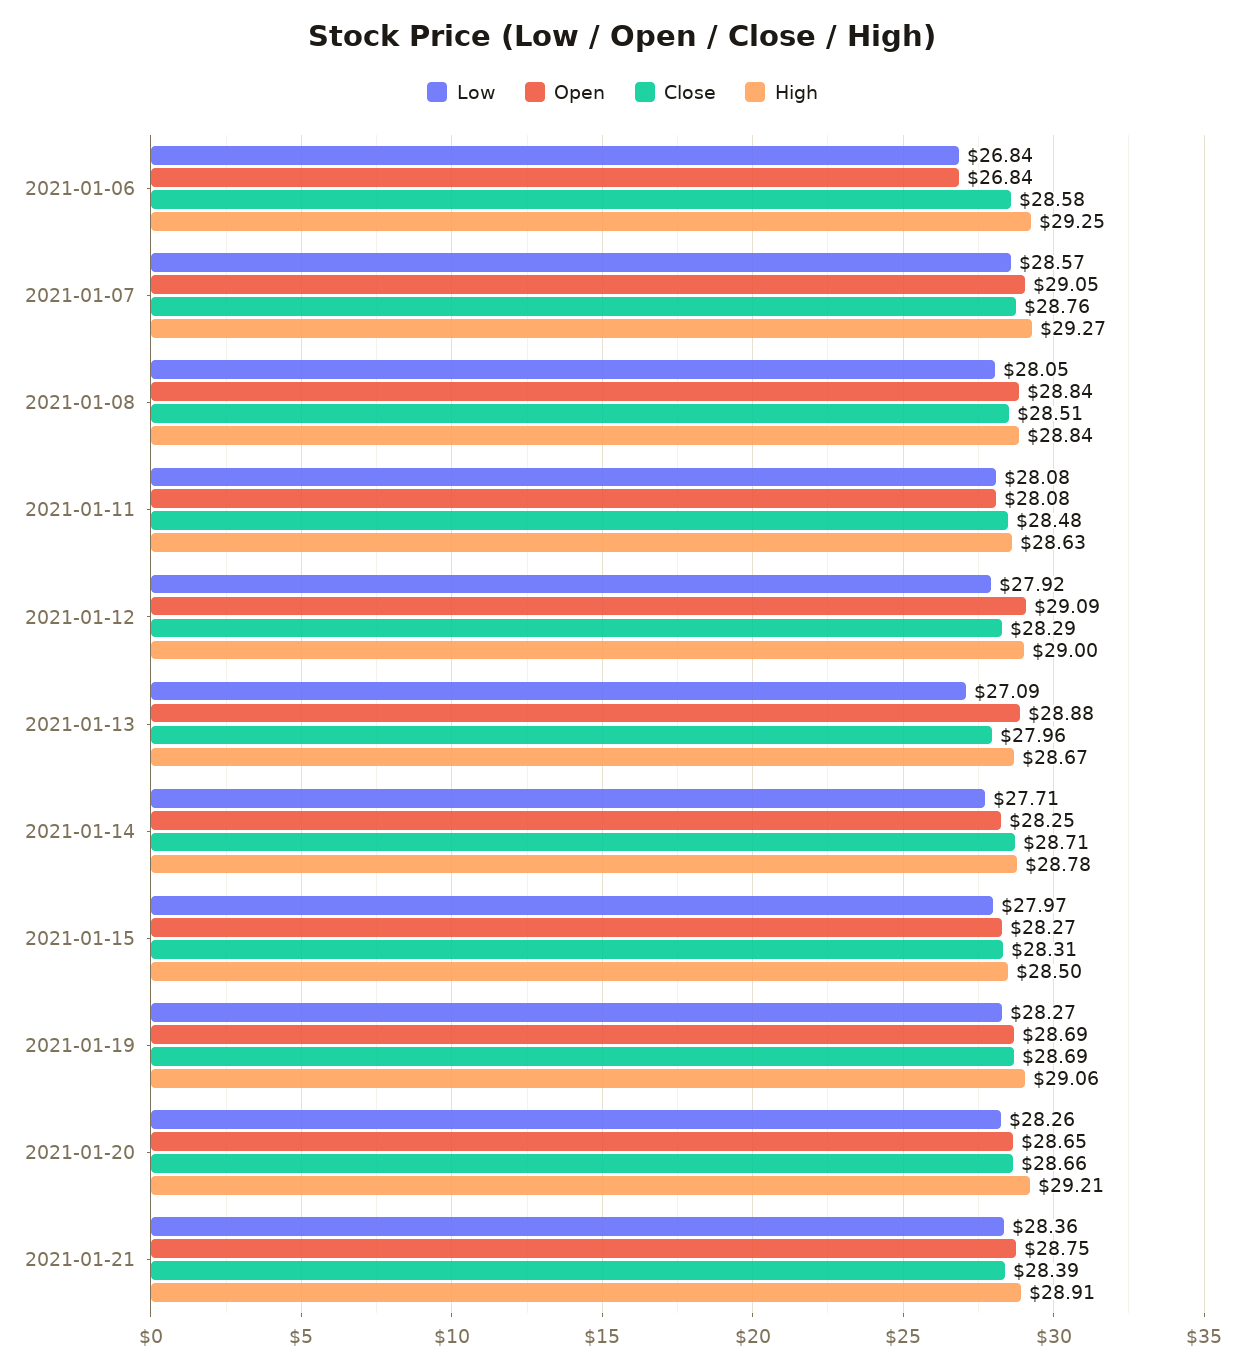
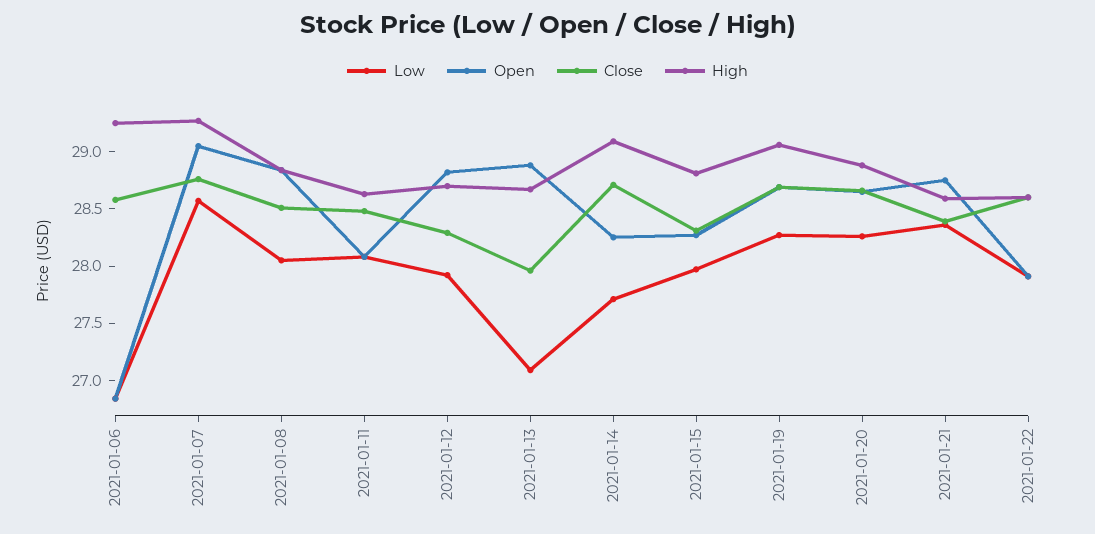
  {
    "Low": {
      "2021-01-06": 26.84,
      "2021-01-07": 28.57,
      "2021-01-08": 28.05,
      "2021-01-11": 28.08,
      "2021-01-12": 27.92,
      "2021-01-13": 27.09,
      "2021-01-14": 27.71,
      "2021-01-15": 27.97,
      "2021-01-19": 28.27,
      "2021-01-20": 28.26,
-     "2021-01-21": 28.36
+     "2021-01-21": 28.36,
+     "2021-01-22": 27.9
    },
    "Open": {
      "2021-01-06": 26.84,
      "2021-01-07": 29.05,
      "2021-01-08": 28.84,
      "2021-01-11": 28.08,
-     "2021-01-12": 29.09,
+     "2021-01-12": 28.8,
      "2021-01-13": 28.88,
      "2021-01-14": 28.25,
      "2021-01-15": 28.27,
      "2021-01-19": 28.69,
      "2021-01-20": 28.65,
-     "2021-01-21": 28.75
+     "2021-01-21": 28.75,
+     "2021-01-22": 27.9
    },
    "Close": {
      "2021-01-06": 28.58,
      "2021-01-07": 28.76,
      "2021-01-08": 28.51,
      "2021-01-11": 28.48,
      "2021-01-12": 28.29,
      "2021-01-13": 27.96,
      "2021-01-14": 28.71,
      "2021-01-15": 28.31,
      "2021-01-19": 28.69,
      "2021-01-20": 28.66,
-     "2021-01-21": 28.39
+     "2021-01-21": 28.39,
+     "2021-01-22": 28.6
    },
    "High": {
      "2021-01-06": 29.25,
      "2021-01-07": 29.27,
      "2021-01-08": 28.84,
      "2021-01-11": 28.63,
-     "2021-01-12": 29,
+     "2021-01-12": 28.7,
      "2021-01-13": 28.67,
-     "2021-01-14": 28.78,
+     "2021-01-14": 29.1,
-     "2021-01-15": 28.5,
+     "2021-01-15": 28.8,
      "2021-01-19": 29.06,
-     "2021-01-20": 29.21,
+     "2021-01-20": 28.9,
-     "2021-01-21": 28.91
+     "2021-01-21": 28.6,
+     "2021-01-22": 28.6
    }
  }

